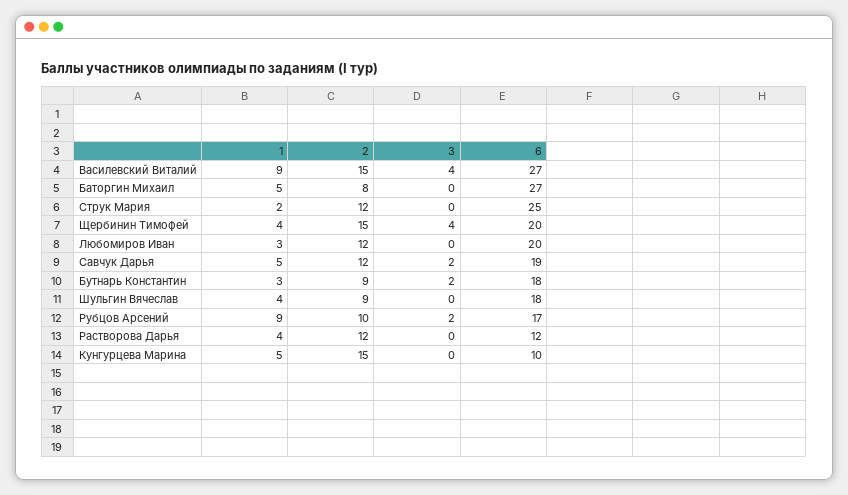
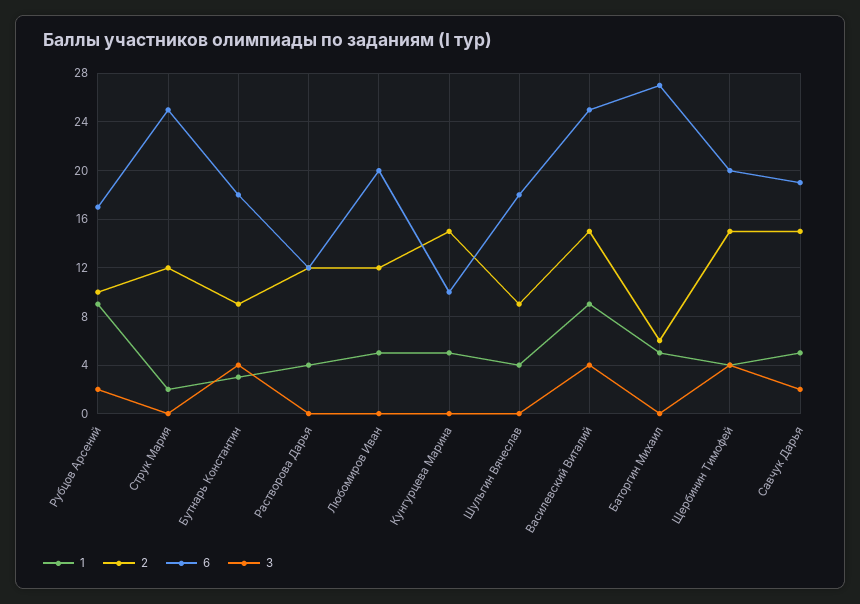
  {
    "1": {
      "Василевский Виталий": 9,
      "Баторгин Михаил": 5,
      "Струк Мария": 2,
      "Щербинин Тимофей": 4,
-     "Любомиров Иван": 3,
+     "Любомиров Иван": 5,
      "Савчук Дарья": 5,
      "Бутнарь Константин": 3,
      "Шульгин Вячеслав": 4,
      "Рубцов Арсений": 9,
      "Растворова Дарья": 4,
      "Кунгурцева Марина": 5
    },
    "2": {
      "Василевский Виталий": 15,
-     "Баторгин Михаил": 8,
+     "Баторгин Михаил": 6,
      "Струк Мария": 12,
      "Щербинин Тимофей": 15,
      "Любомиров Иван": 12,
-     "Савчук Дарья": 12,
+     "Савчук Дарья": 15,
      "Бутнарь Константин": 9,
      "Шульгин Вячеслав": 9,
      "Рубцов Арсений": 10,
      "Растворова Дарья": 12,
      "Кунгурцева Марина": 15
    },
    "3": {
      "Василевский Виталий": 4,
      "Баторгин Михаил": 0,
      "Струк Мария": 0,
      "Щербинин Тимофей": 4,
      "Любомиров Иван": 0,
      "Савчук Дарья": 2,
-     "Бутнарь Константин": 2,
+     "Бутнарь Константин": 4,
      "Шульгин Вячеслав": 0,
      "Рубцов Арсений": 2,
      "Растворова Дарья": 0,
      "Кунгурцева Марина": 0
    },
    "6": {
-     "Василевский Виталий": 27,
+     "Василевский Виталий": 25,
      "Баторгин Михаил": 27,
      "Струк Мария": 25,
      "Щербинин Тимофей": 20,
      "Любомиров Иван": 20,
      "Савчук Дарья": 19,
      "Бутнарь Константин": 18,
      "Шульгин Вячеслав": 18,
      "Рубцов Арсений": 17,
      "Растворова Дарья": 12,
      "Кунгурцева Марина": 10
    }
  }

